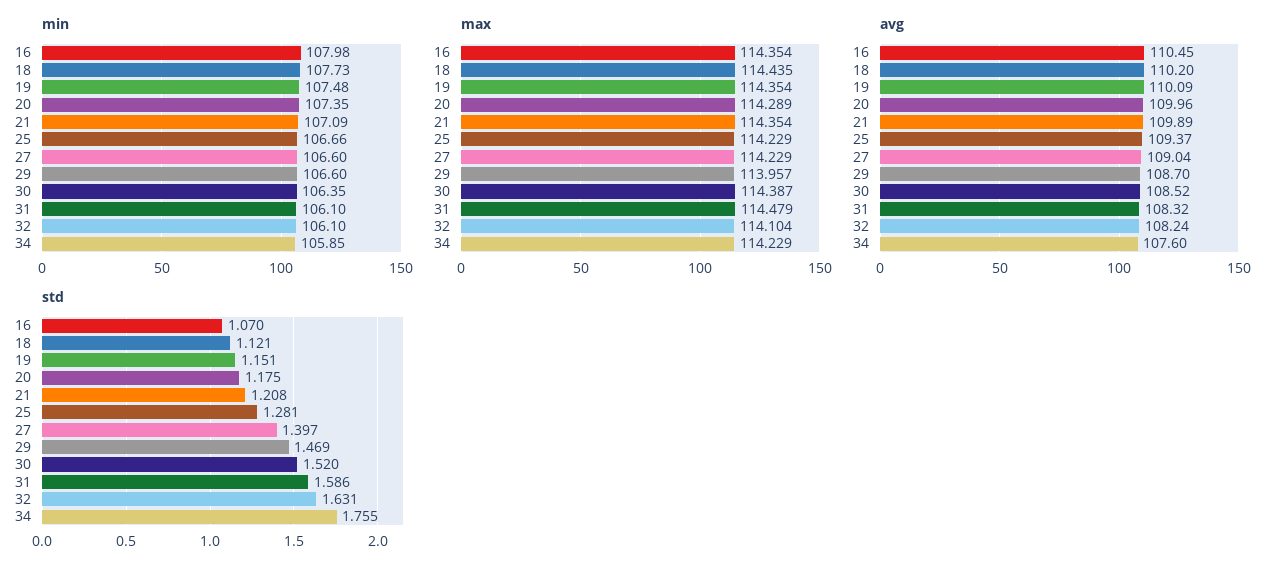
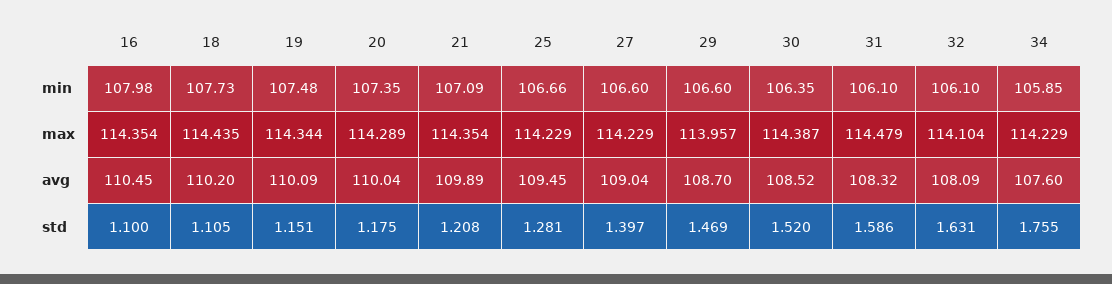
  {
    "min": {
      "16": 107.98,
      "18": 107.73,
      "19": 107.48,
      "20": 107.35,
      "21": 107.09,
      "25": 106.66,
      "27": 106.6,
      "29": 106.6,
      "30": 106.35,
      "31": 106.1,
      "32": 106.1,
      "34": 105.85
    },
    "max": {
      "16": 114.354,
      "18": 114.435,
-     "19": 114.354,
+     "19": 114.344,
      "20": 114.289,
      "21": 114.354,
      "25": 114.229,
      "27": 114.229,
      "29": 113.957,
      "30": 114.387,
      "31": 114.479,
      "32": 114.104,
      "34": 114.229
    },
    "avg": {
      "16": 110.45,
      "18": 110.2,
      "19": 110.09,
-     "20": 109.96,
+     "20": 110.04,
      "21": 109.89,
-     "25": 109.37,
+     "25": 109.45,
      "27": 109.04,
      "29": 108.7,
      "30": 108.52,
      "31": 108.32,
-     "32": 108.24,
+     "32": 108.09,
      "34": 107.6
    },
    "std": {
-     "16": 1.07,
+     "16": 1.1,
-     "18": 1.121,
+     "18": 1.105,
      "19": 1.151,
      "20": 1.175,
      "21": 1.208,
      "25": 1.281,
      "27": 1.397,
      "29": 1.469,
      "30": 1.52,
      "31": 1.586,
      "32": 1.631,
      "34": 1.755
    }
  }

